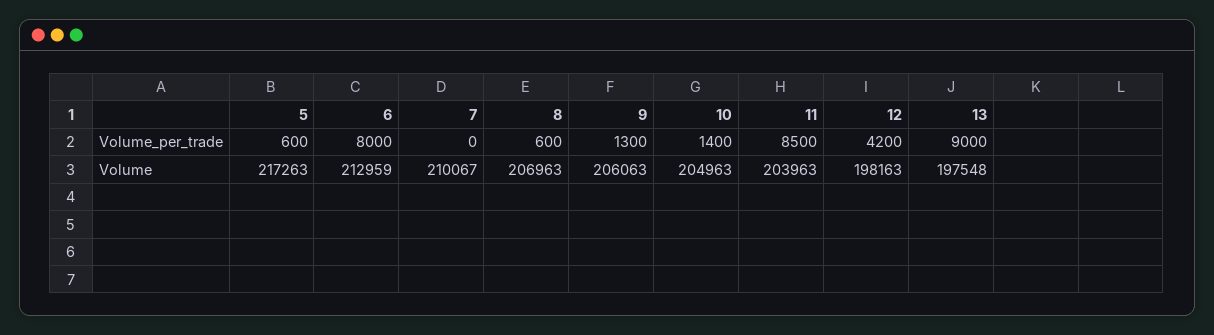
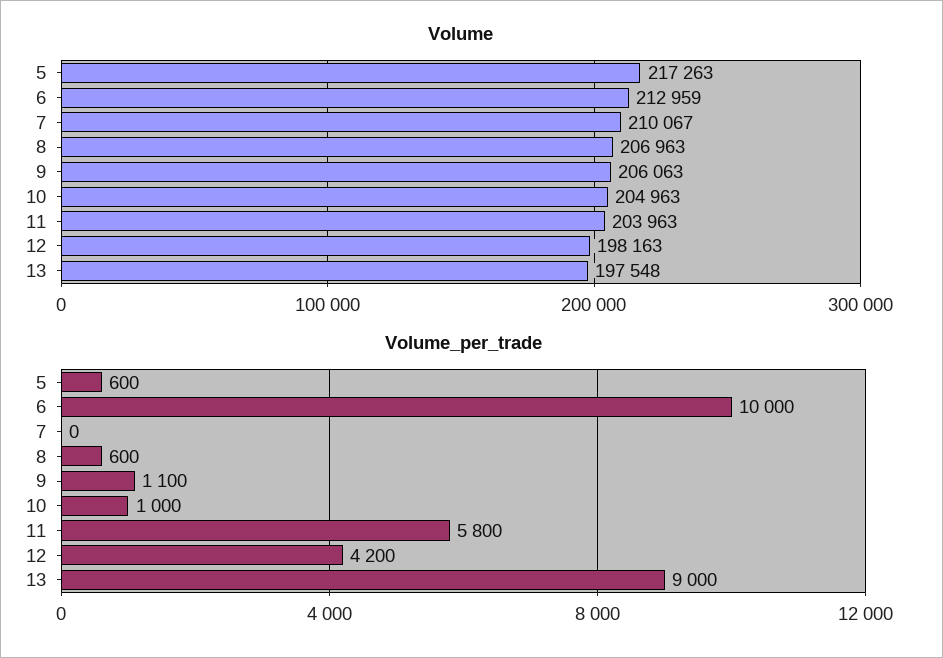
  {
    "Volume_per_trade": {
      "5": 600,
-     "6": 8000,
+     "6": 10000,
      "7": 0,
      "8": 600,
-     "9": 1300,
+     "9": 1100,
-     "10": 1400,
+     "10": 1000,
-     "11": 8500,
+     "11": 5800,
      "12": 4200,
      "13": 9000
    },
    "Volume": {
      "5": 217263,
      "6": 212959,
      "7": 210067,
      "8": 206963,
      "9": 206063,
      "10": 204963,
      "11": 203963,
      "12": 198163,
      "13": 197548
    }
  }

